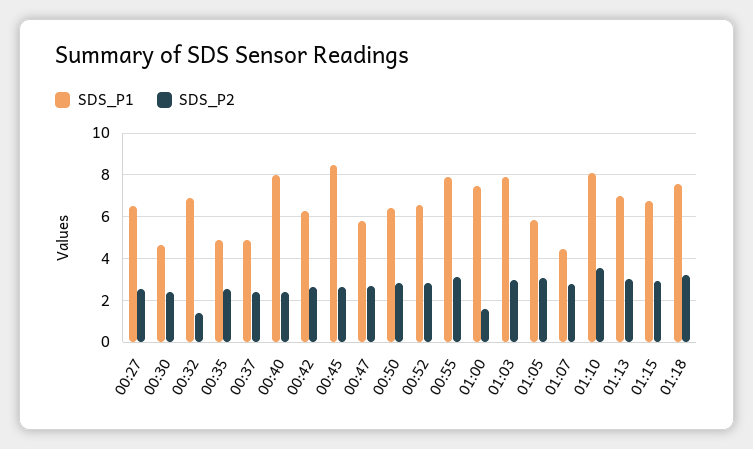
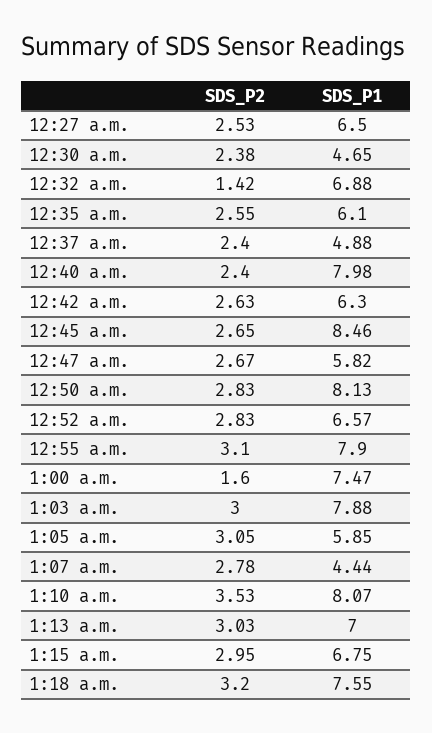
  {
    "SDS_P1": {
      "00:27": 6.5,
      "00:30": 4.65,
      "00:32": 6.88,
-     "00:35": 5,
+     "00:35": 6.1,
      "00:37": 4.88,
      "00:40": 7.98,
      "00:42": 6.3,
      "00:45": 8.46,
      "00:47": 5.82,
-     "00:50": 6.5,
+     "00:50": 8.13,
      "00:52": 6.57,
      "00:55": 7.9,
      "01:00": 7.47,
      "01:03": 7.88,
      "01:05": 5.85,
      "01:07": 4.44,
      "01:10": 8.07,
      "01:13": 7,
      "01:15": 6.75,
      "01:18": 7.55
    },
    "SDS_P2": {
      "00:27": 2.53,
      "00:30": 2.38,
      "00:32": 1.42,
      "00:35": 2.55,
      "00:37": 2.4,
      "00:40": 2.4,
      "00:42": 2.63,
      "00:45": 2.65,
      "00:47": 2.67,
      "00:50": 2.83,
      "00:52": 2.83,
      "00:55": 3.1,
      "01:00": 1.6,
      "01:03": 3,
      "01:05": 3.05,
      "01:07": 2.78,
      "01:10": 3.53,
      "01:13": 3.03,
      "01:15": 2.95,
      "01:18": 3.2
    }
  }

